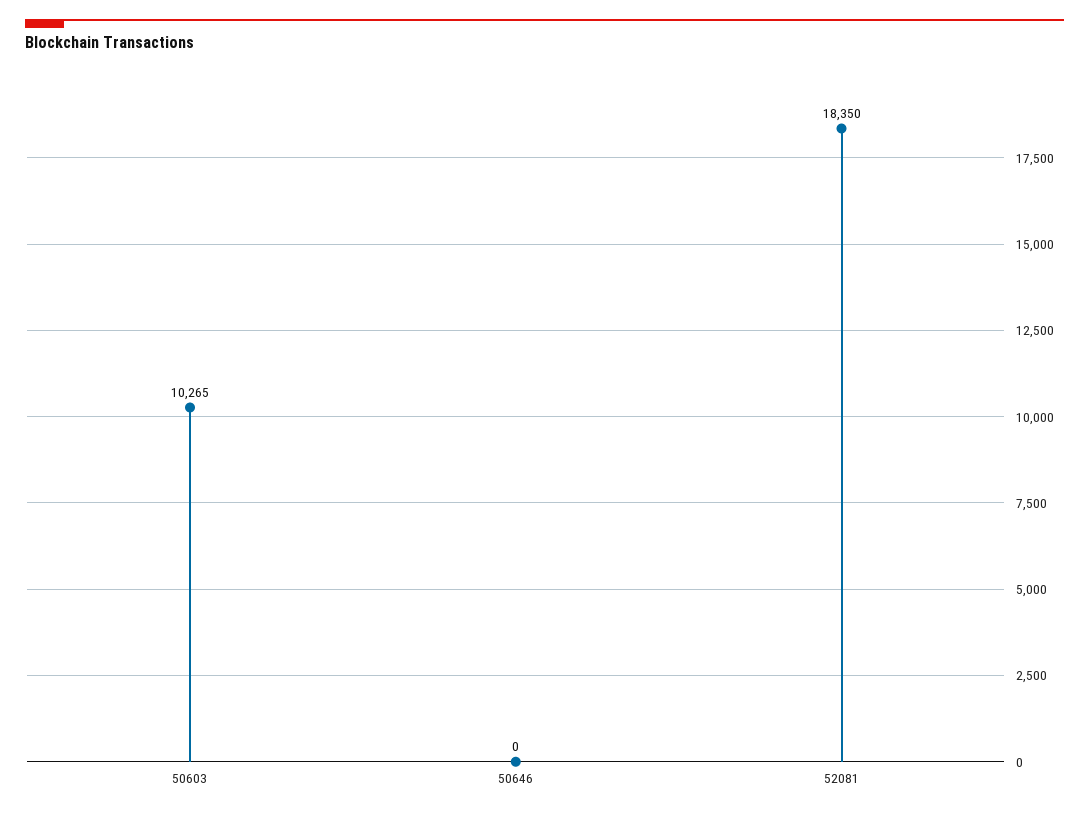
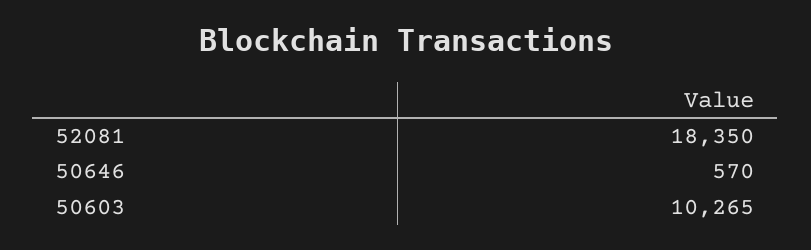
  {
    "50603": 10265,
-   "50646": 0,
+   "50646": 570,
    "52081": 18350
  }

